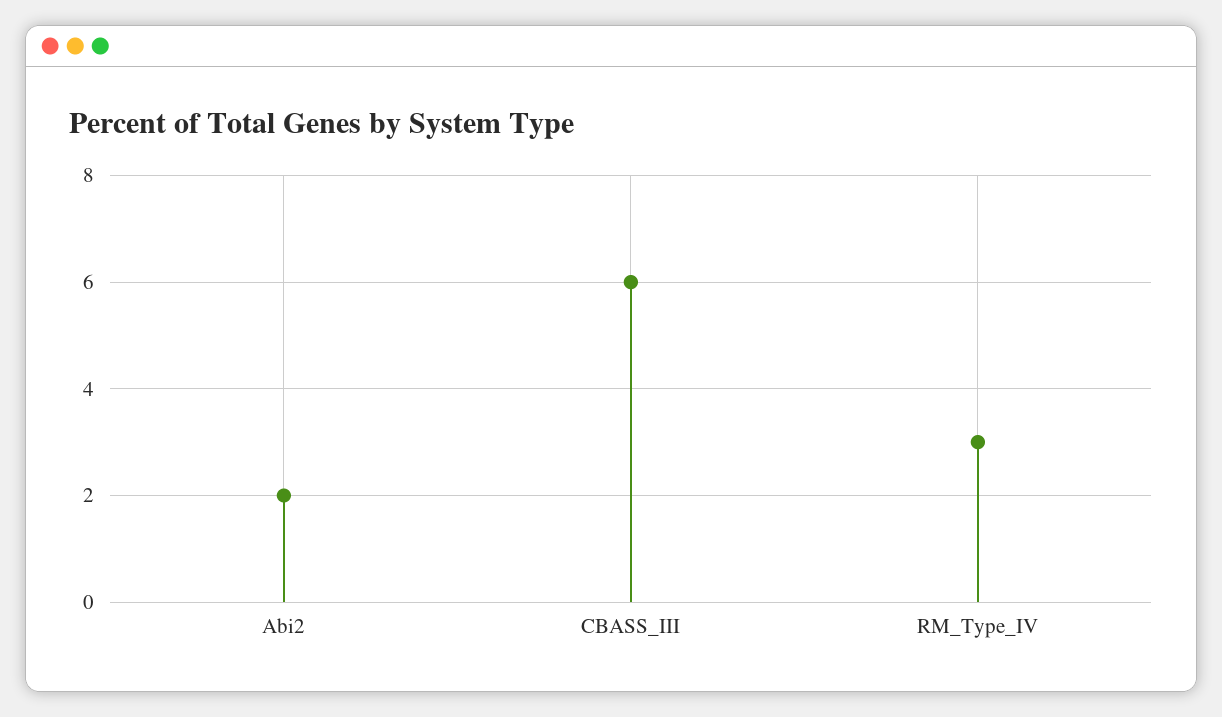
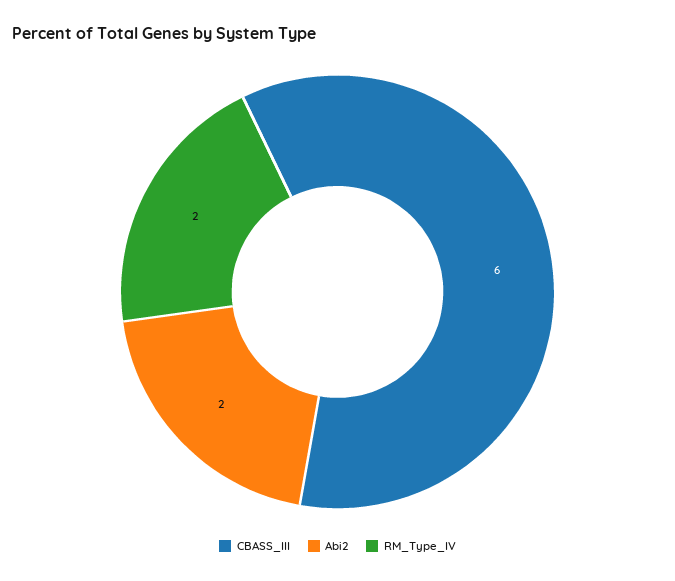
  {
    "Abi2": 2,
    "CBASS_III": 6,
-   "RM_Type_IV": 3
+   "RM_Type_IV": 2
  }

